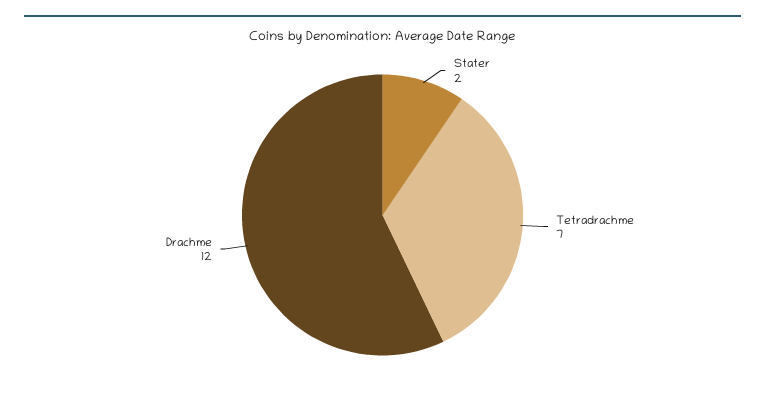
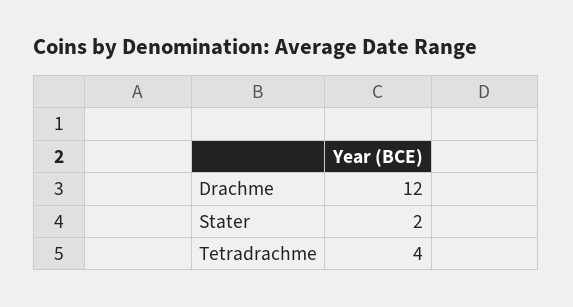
  {
    "Stater": 2,
-   "Tetradrachme": 7,
+   "Tetradrachme": 4,
    "Drachme": 12
  }

